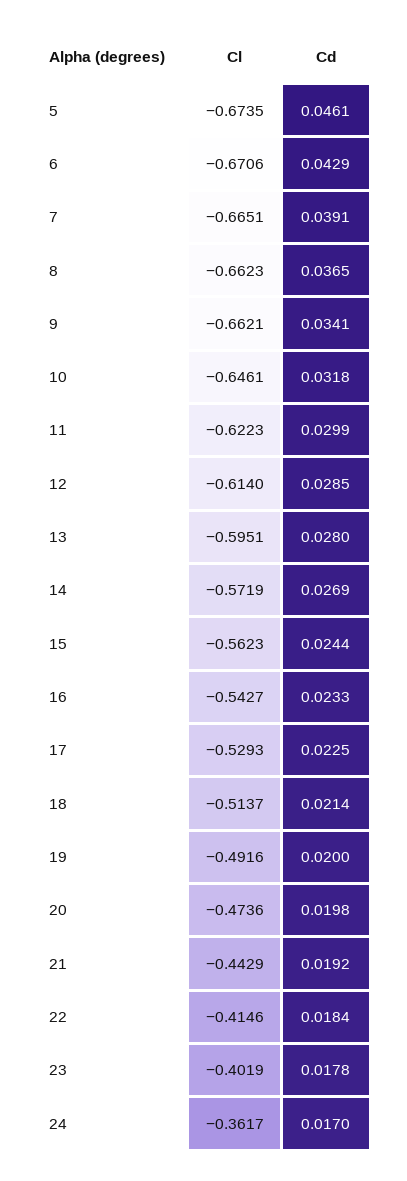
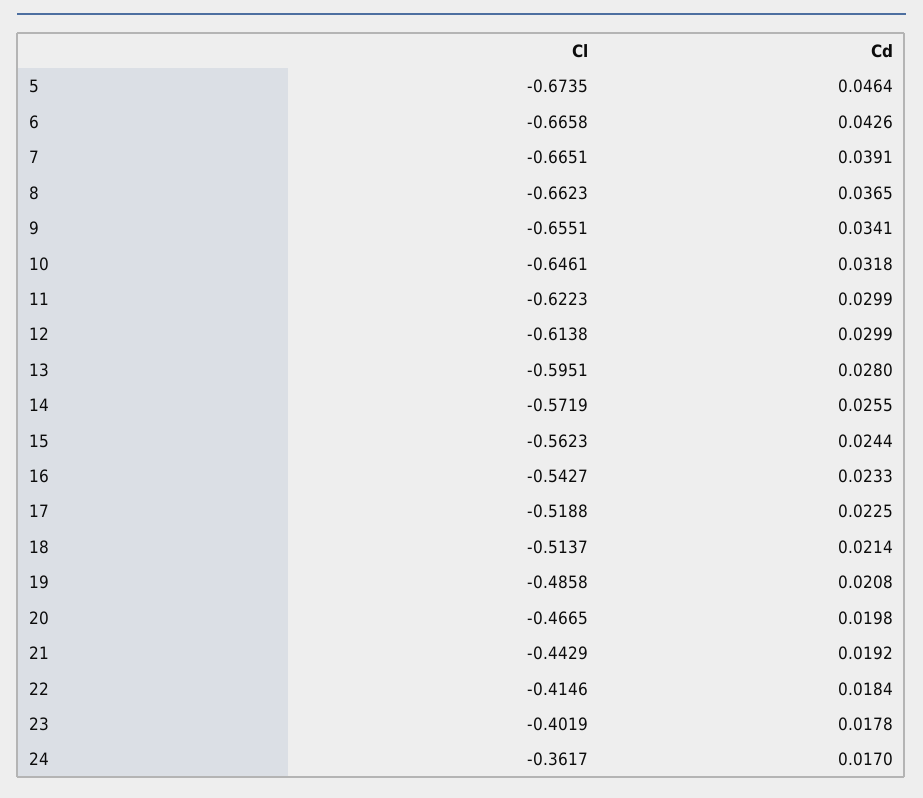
  {
    "Cl": {
      "5": -0.6735,
-     "6": -0.6706,
+     "6": -0.6658,
      "7": -0.6651,
      "8": -0.6623,
-     "9": -0.6621,
+     "9": -0.6551,
      "10": -0.6461,
      "11": -0.6223,
-     "12": -0.614,
+     "12": -0.6138,
      "13": -0.5951,
      "14": -0.5719,
      "15": -0.5623,
      "16": -0.5427,
-     "17": -0.5293,
+     "17": -0.5188,
      "18": -0.5137,
-     "19": -0.4916,
+     "19": -0.4858,
-     "20": -0.4736,
+     "20": -0.4665,
      "21": -0.4429,
      "22": -0.4146,
      "23": -0.4019,
      "24": -0.3617
    },
    "Cd": {
-     "5": 0.0461,
+     "5": 0.0464,
-     "6": 0.0429,
+     "6": 0.0426,
      "7": 0.0391,
      "8": 0.0365,
      "9": 0.0341,
      "10": 0.0318,
      "11": 0.0299,
-     "12": 0.0285,
+     "12": 0.0299,
      "13": 0.028,
-     "14": 0.0269,
+     "14": 0.0255,
      "15": 0.0244,
      "16": 0.0233,
      "17": 0.0225,
      "18": 0.0214,
-     "19": 0.02,
+     "19": 0.0208,
      "20": 0.0198,
      "21": 0.0192,
      "22": 0.0184,
      "23": 0.0178,
      "24": 0.017
    }
  }

